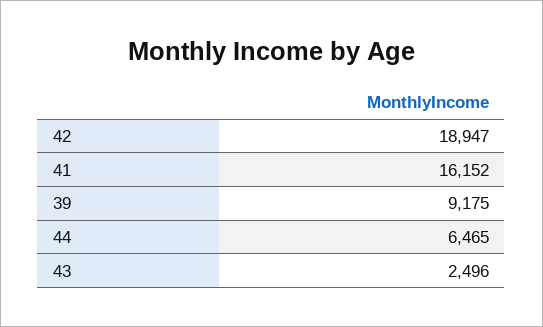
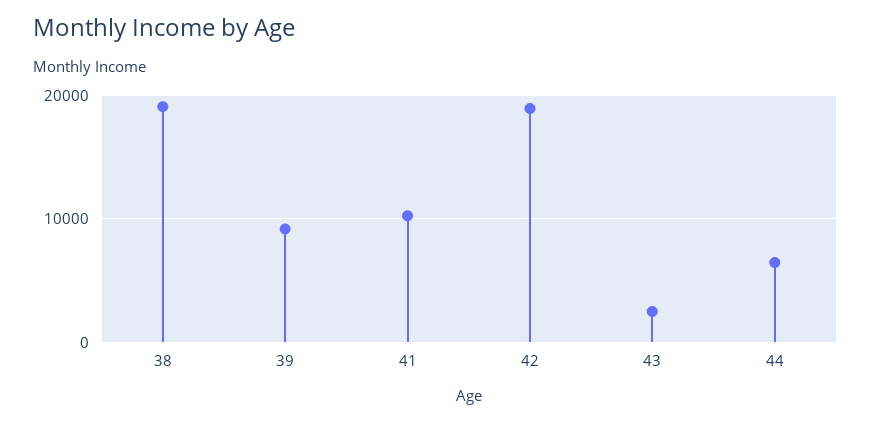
  {
    "42": 18947,
-   "41": 16152,
+   "41": 10000,
    "39": 9175,
    "44": 6465,
-   "43": 2496
+   "43": 2496,
+   "38": 19000
  }

